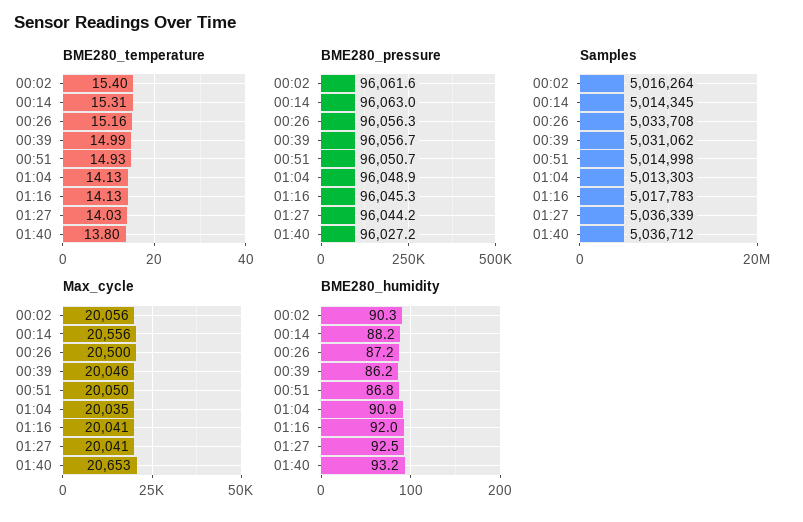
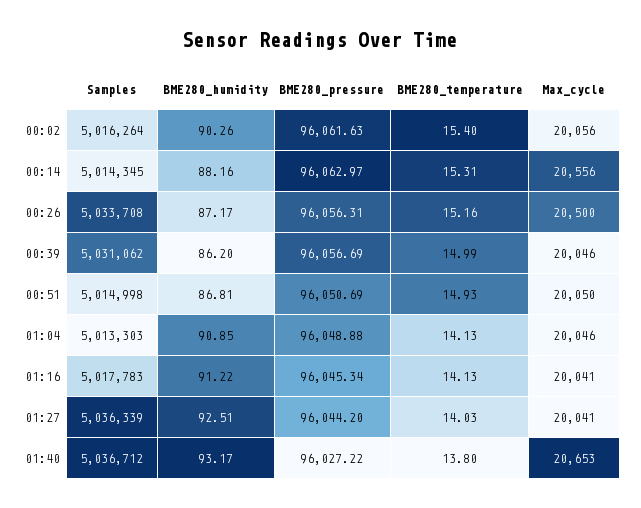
  {
    "BME280_temperature": {
      "00:02": 15.4,
      "00:14": 15.31,
      "00:26": 15.16,
      "00:39": 14.99,
      "00:51": 14.93,
      "01:04": 14.13,
      "01:16": 14.13,
      "01:27": 14.03,
      "01:40": 13.8
    },
    "BME280_pressure": {
      "00:02": 96061.63,
      "00:14": 96062.97,
      "00:26": 96056.31,
      "00:39": 96056.69,
      "00:51": 96050.69,
      "01:04": 96048.88,
      "01:16": 96045.34,
      "01:27": 96044.2,
      "01:40": 96027.22
    },
    "Samples": {
      "00:02": 5016264,
      "00:14": 5014345,
      "00:26": 5033708,
      "00:39": 5031062,
      "00:51": 5014998,
      "01:04": 5013303,
      "01:16": 5017783,
      "01:27": 5036339,
      "01:40": 5036712
    },
    "Max_cycle": {
      "00:02": 20056,
      "00:14": 20556,
      "00:26": 20500,
      "00:39": 20046,
      "00:51": 20050,
-     "01:04": 20035,
+     "01:04": 20046,
      "01:16": 20041,
      "01:27": 20041,
      "01:40": 20653
    },
    "BME280_humidity": {
      "00:02": 90.26,
      "00:14": 88.16,
      "00:26": 87.17,
      "00:39": 86.2,
      "00:51": 86.81,
      "01:04": 90.85,
-     "01:16": 92,
+     "01:16": 91.22,
      "01:27": 92.51,
      "01:40": 93.17
    }
  }

